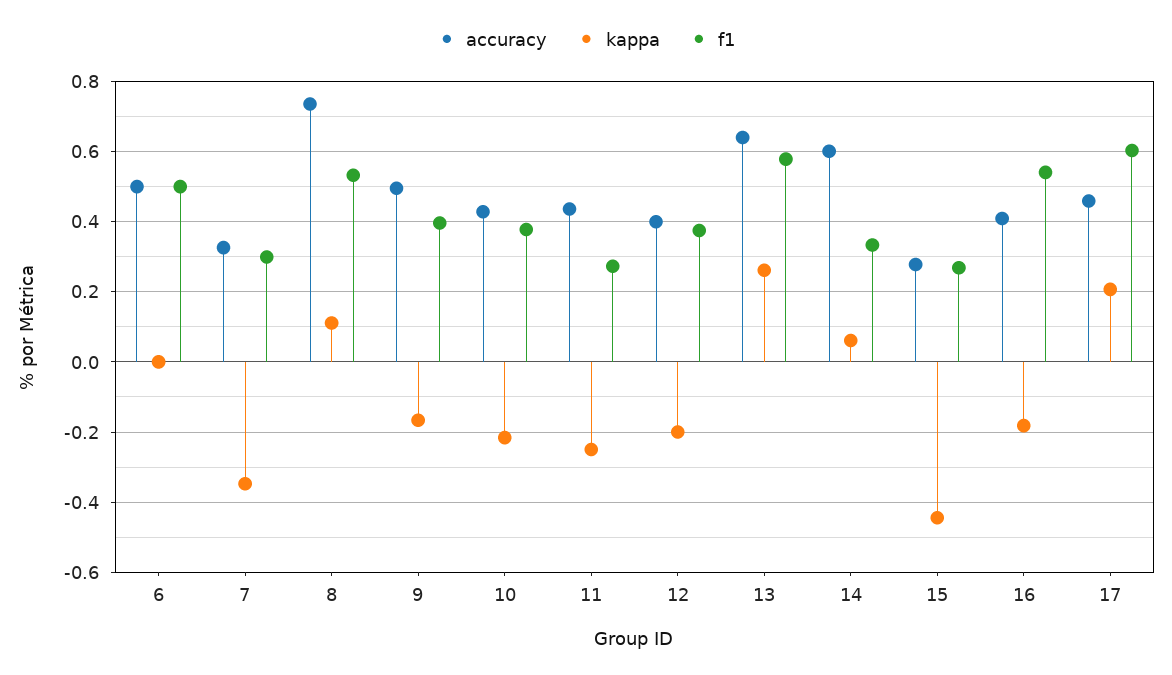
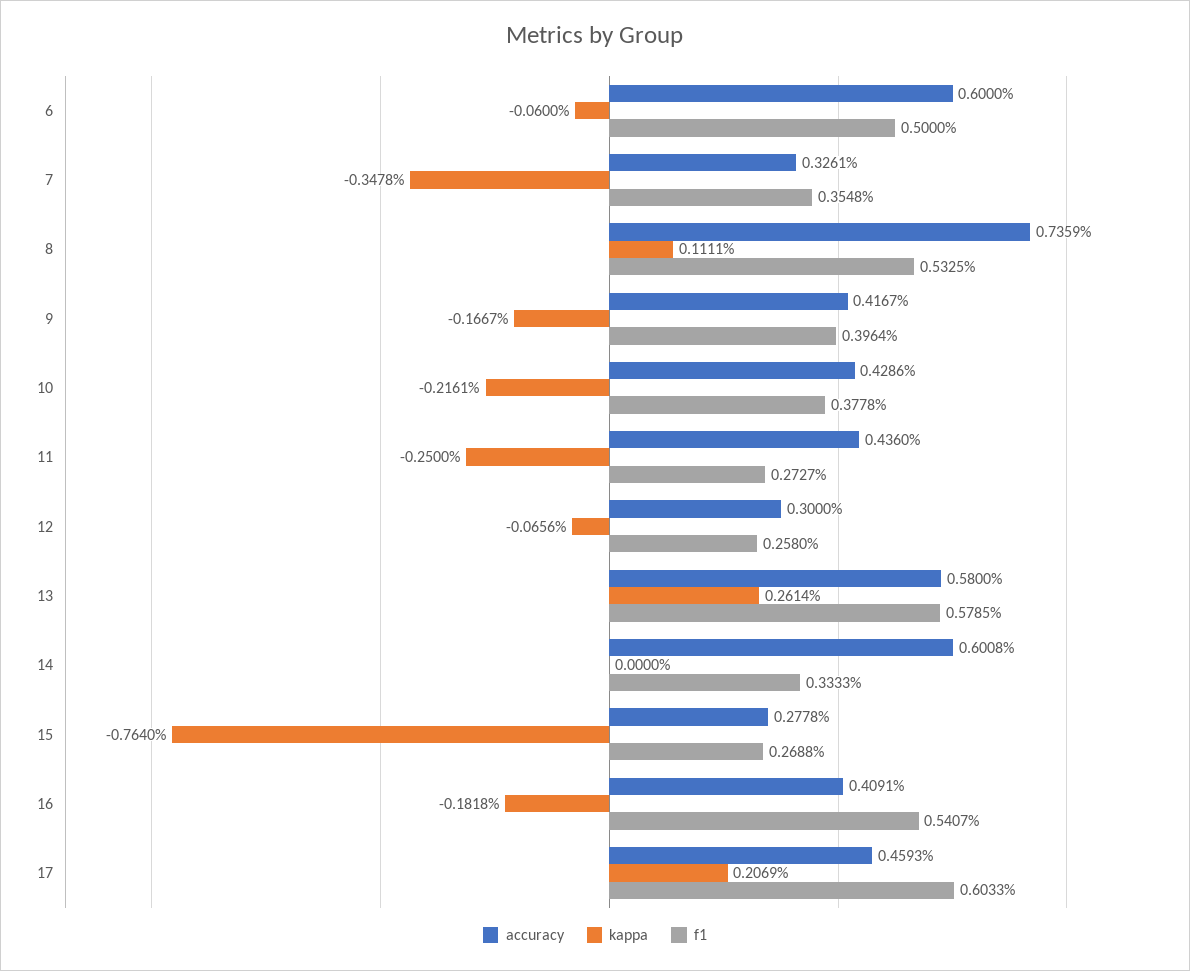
  {
    "accuracy": {
-     "6": 0.5,
+     "6": 0.6,
      "7": 0.3261,
      "8": 0.7359,
-     "9": 0.5,
+     "9": 0.4167,
      "10": 0.4286,
      "11": 0.436,
-     "12": 0.4,
+     "12": 0.3,
-     "13": 0.64,
+     "13": 0.58,
      "14": 0.6008,
      "15": 0.2778,
      "16": 0.4091,
      "17": 0.4593
    },
    "kappa": {
-     "6": 0,
+     "6": -0.06,
      "7": -0.3478,
      "8": 0.1111,
      "9": -0.1667,
      "10": -0.2161,
      "11": -0.25,
-     "12": -0.2,
+     "12": -0.0656,
      "13": 0.2614,
-     "14": 0.06,
+     "14": 0,
-     "15": -0.44,
+     "15": -0.764,
      "16": -0.1818,
      "17": 0.2069
    },
    "f1": {
      "6": 0.5,
-     "7": 0.3,
+     "7": 0.3548,
      "8": 0.5325,
      "9": 0.3964,
      "10": 0.3778,
      "11": 0.2727,
-     "12": 0.38,
+     "12": 0.258,
      "13": 0.5785,
      "14": 0.3333,
      "15": 0.2688,
      "16": 0.5407,
      "17": 0.6033
    }
  }

